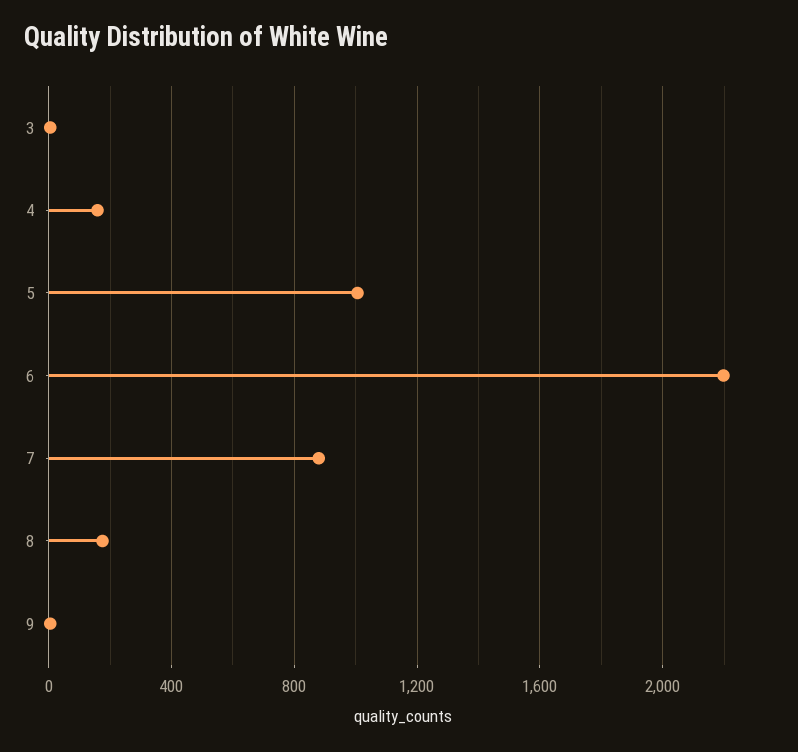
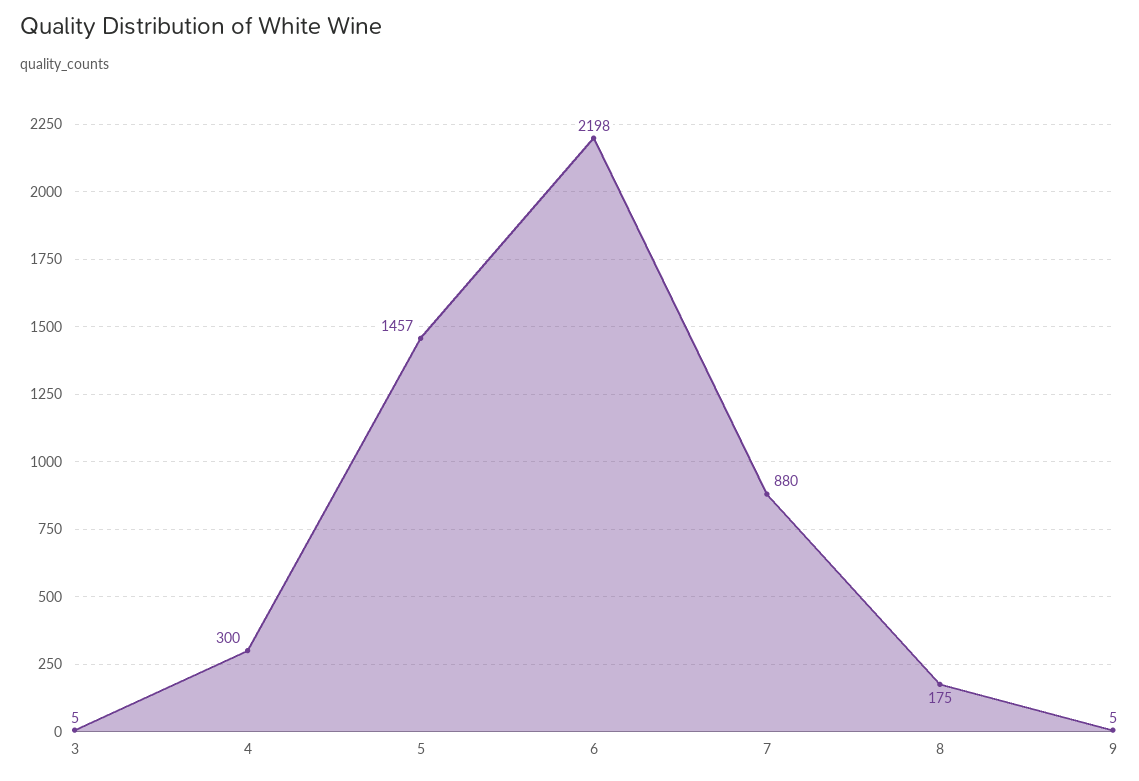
  {
    "3": 5,
-   "4": 150,
+   "4": 300,
-   "5": 1000,
+   "5": 1457,
    "6": 2198,
    "7": 880,
    "8": 175,
    "9": 5
  }

